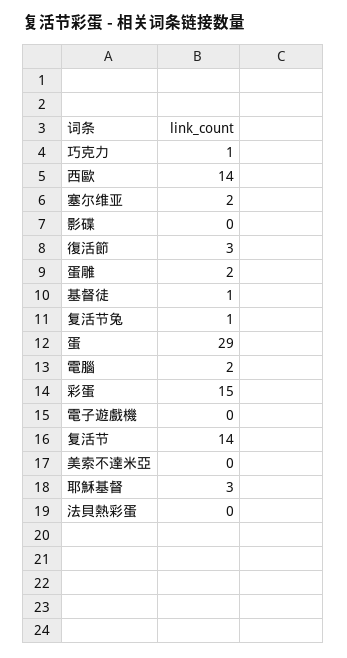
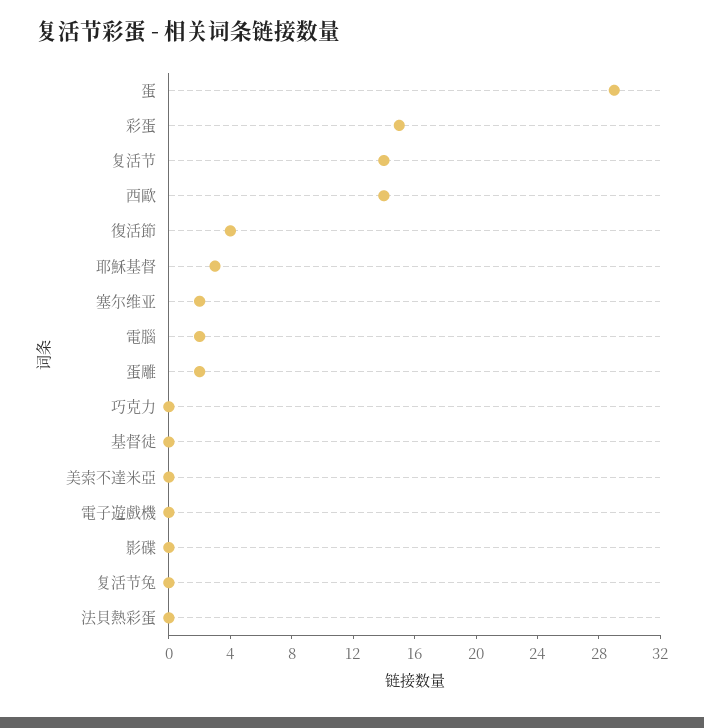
  {
-   "巧克力": 1,
+   "巧克力": 0,
    "西歐": 14,
    "塞尔维亚": 2,
    "影碟": 0,
-   "復活節": 3,
+   "復活節": 4,
    "蛋雕": 2,
-   "基督徒": 1,
+   "基督徒": 0,
-   "复活节兔": 1,
+   "复活节兔": 0,
    "蛋": 29,
    "電腦": 2,
    "彩蛋": 15,
    "電子遊戲機": 0,
    "复活节": 14,
    "美索不達米亞": 0,
    "耶穌基督": 3,
    "法貝熱彩蛋": 0
  }

